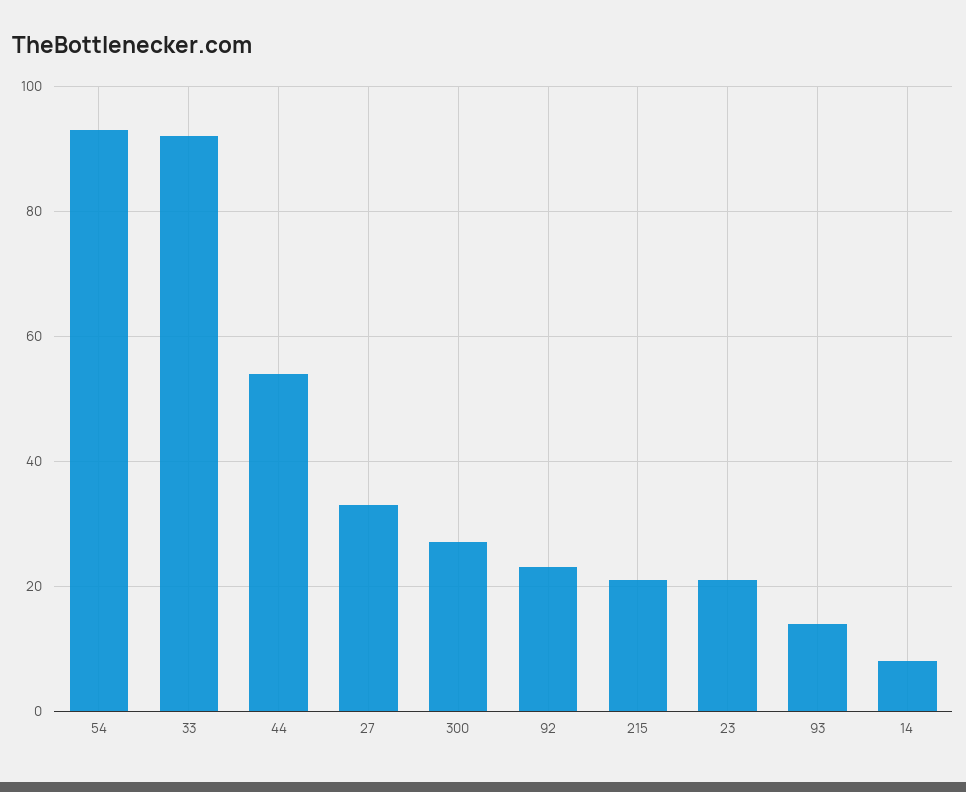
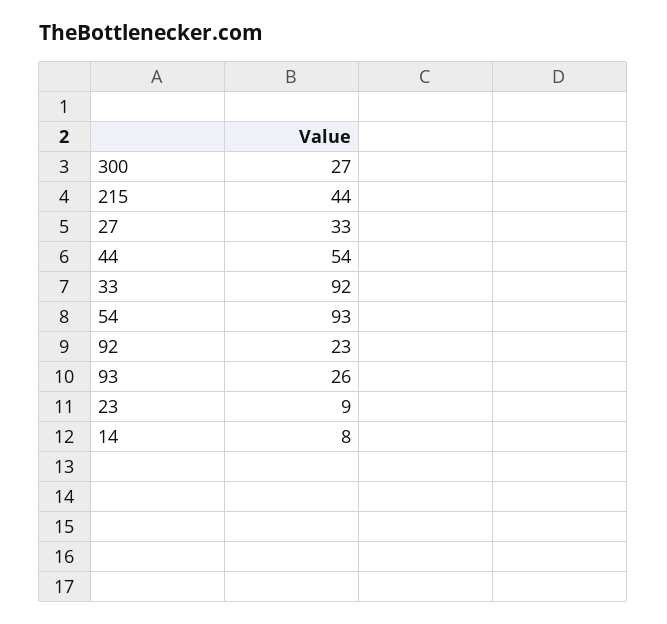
  {
    "54": 93,
    "33": 92,
    "44": 54,
    "27": 33,
    "300": 27,
    "92": 23,
-   "215": 20,
+   "215": 44,
-   "23": 20,
+   "23": 9,
-   "93": 15,
+   "93": 26,
    "14": 8
  }

